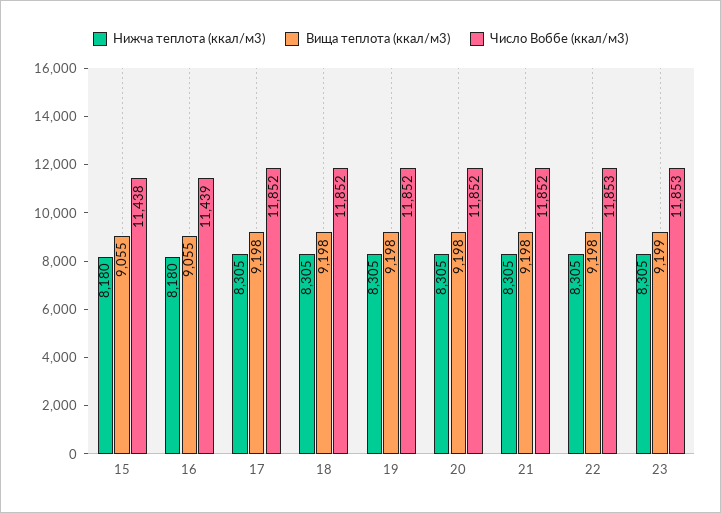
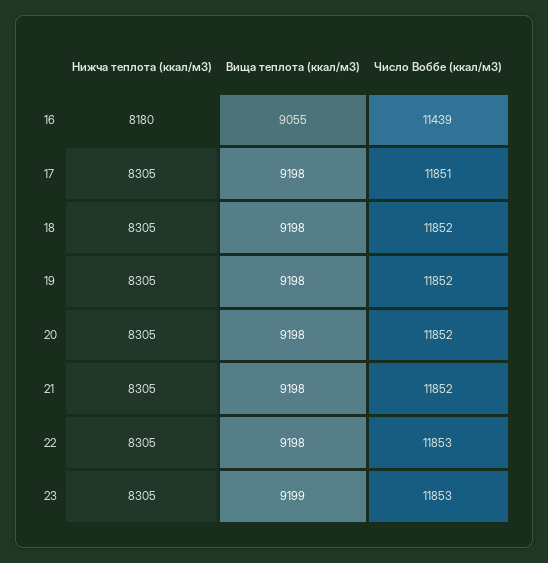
  {
    "Нижча теплота (ккал/м3)": {
-     "15": 8180,
      "16": 8180,
      "17": 8305,
      "18": 8305,
      "19": 8305,
      "20": 8305,
      "21": 8305,
      "22": 8305,
      "23": 8305
    },
    "Вища теплота (ккал/м3)": {
-     "15": 9055,
      "16": 9055,
      "17": 9198,
      "18": 9198,
      "19": 9198,
      "20": 9198,
      "21": 9198,
      "22": 9198,
      "23": 9199
    },
    "Число Воббе (ккал/м3)": {
-     "15": 11438,
      "16": 11439,
-     "17": 11852,
+     "17": 11851,
      "18": 11852,
      "19": 11852,
      "20": 11852,
      "21": 11852,
      "22": 11853,
      "23": 11853
    }
  }

